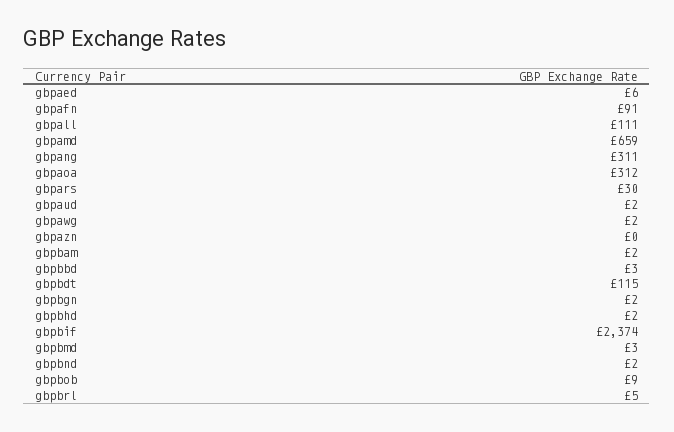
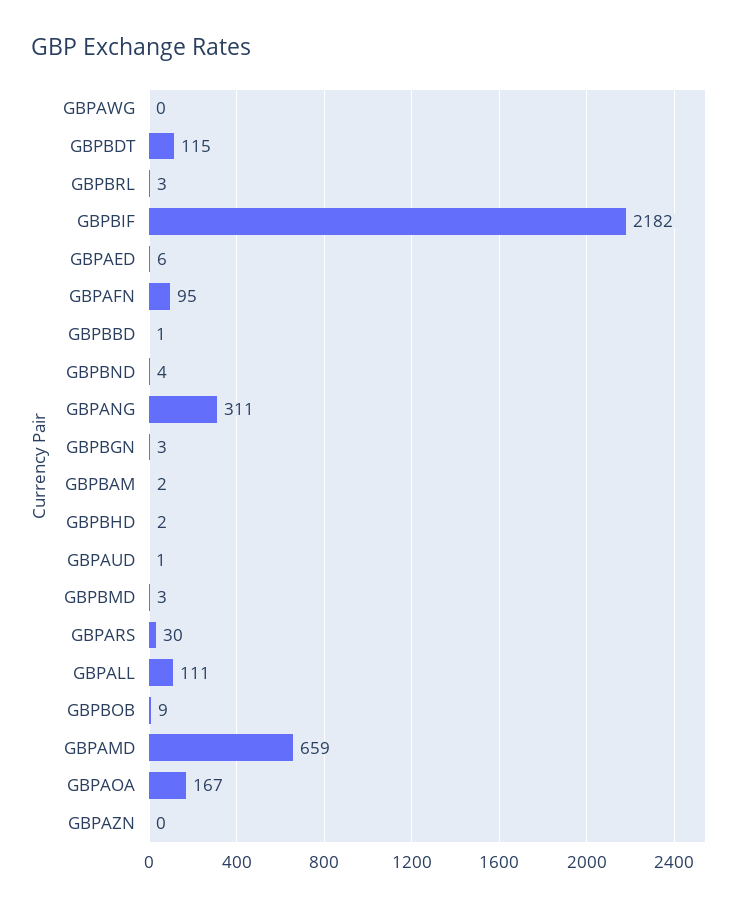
  {
    "gbpaed": 6,
-   "gbpafn": 91,
+   "gbpafn": 95,
    "gbpall": 111,
    "gbpamd": 659,
    "gbpang": 311,
-   "gbpaoa": 312,
+   "gbpaoa": 167,
    "gbpars": 30,
-   "gbpaud": 2,
+   "gbpaud": 1,
-   "gbpawg": 2,
+   "gbpawg": 0,
    "gbpazn": 0,
    "gbpbam": 2,
-   "gbpbbd": 3,
+   "gbpbbd": 1,
    "gbpbdt": 115,
-   "gbpbgn": 2,
+   "gbpbgn": 3,
    "gbpbhd": 2,
-   "gbpbif": 2374,
+   "gbpbif": 2182,
    "gbpbmd": 3,
-   "gbpbnd": 2,
+   "gbpbnd": 4,
    "gbpbob": 9,
-   "gbpbrl": 5
+   "gbpbrl": 3
  }

